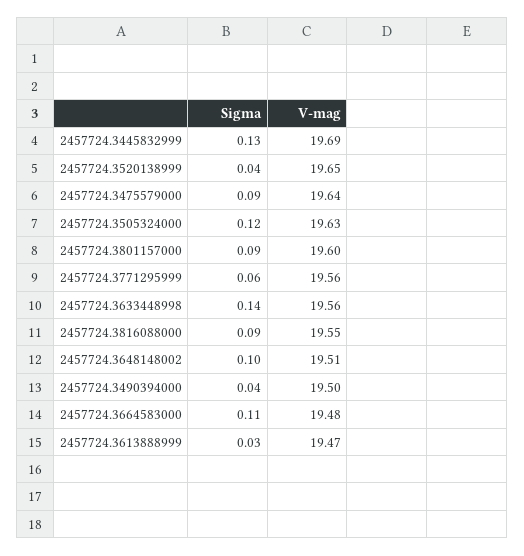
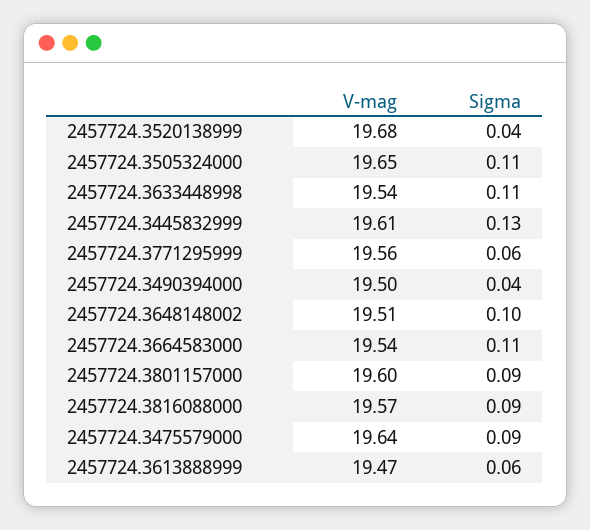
  {
    "Sigma": {
      "2457724.3445832999": 0.13,
      "2457724.3520138999": 0.04,
      "2457724.3475579000": 0.09,
-     "2457724.3505324000": 0.12,
+     "2457724.3505324000": 0.11,
      "2457724.3801157000": 0.09,
      "2457724.3771295999": 0.06,
-     "2457724.3633448998": 0.14,
+     "2457724.3633448998": 0.11,
      "2457724.3816088000": 0.09,
      "2457724.3648148002": 0.1,
      "2457724.3490394000": 0.04,
      "2457724.3664583000": 0.11,
-     "2457724.3613888999": 0.03
+     "2457724.3613888999": 0.06
    },
    "V-mag": {
-     "2457724.3445832999": 19.69,
+     "2457724.3445832999": 19.61,
-     "2457724.3520138999": 19.65,
+     "2457724.3520138999": 19.68,
      "2457724.3475579000": 19.64,
-     "2457724.3505324000": 19.63,
+     "2457724.3505324000": 19.65,
      "2457724.3801157000": 19.6,
      "2457724.3771295999": 19.56,
-     "2457724.3633448998": 19.56,
+     "2457724.3633448998": 19.54,
-     "2457724.3816088000": 19.55,
+     "2457724.3816088000": 19.57,
      "2457724.3648148002": 19.51,
      "2457724.3490394000": 19.5,
-     "2457724.3664583000": 19.48,
+     "2457724.3664583000": 19.54,
      "2457724.3613888999": 19.47
    }
  }

